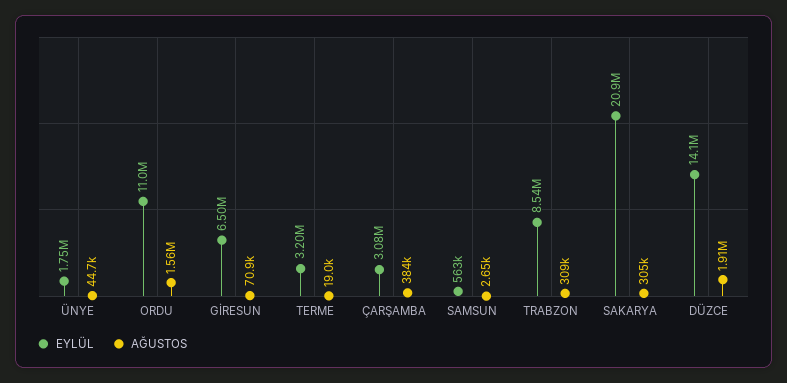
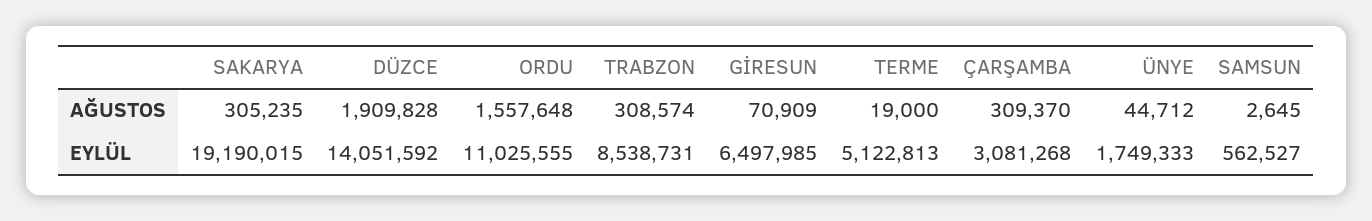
  {
    "EYLÜL": {
      "ÜNYE": 1749333,
      "ORDU": 11025555,
      "GİRESUN": 6497985,
-     "TERME": 3200000,
+     "TERME": 5122813,
      "ÇARŞAMBA": 3081268,
      "SAMSUN": 562527,
      "TRABZON": 8538731,
-     "SAKARYA": 20900000,
+     "SAKARYA": 19190015,
      "DÜZCE": 14051592
    },
    "AĞUSTOS": {
      "ÜNYE": 44712,
      "ORDU": 1557648,
      "GİRESUN": 70909,
      "TERME": 19000,
-     "ÇARŞAMBA": 384000,
+     "ÇARŞAMBA": 309370,
      "SAMSUN": 2645,
      "TRABZON": 308574,
      "SAKARYA": 305235,
      "DÜZCE": 1909828
    }
  }

